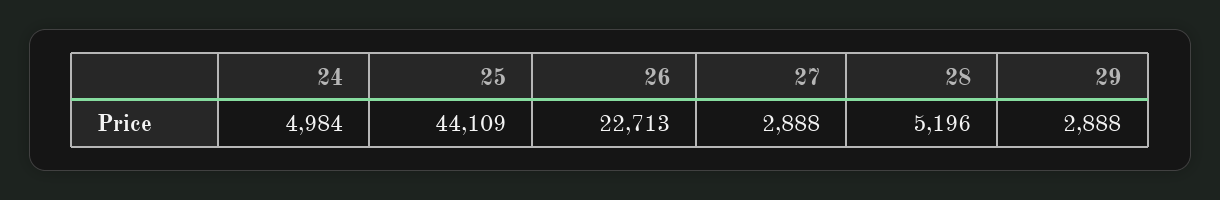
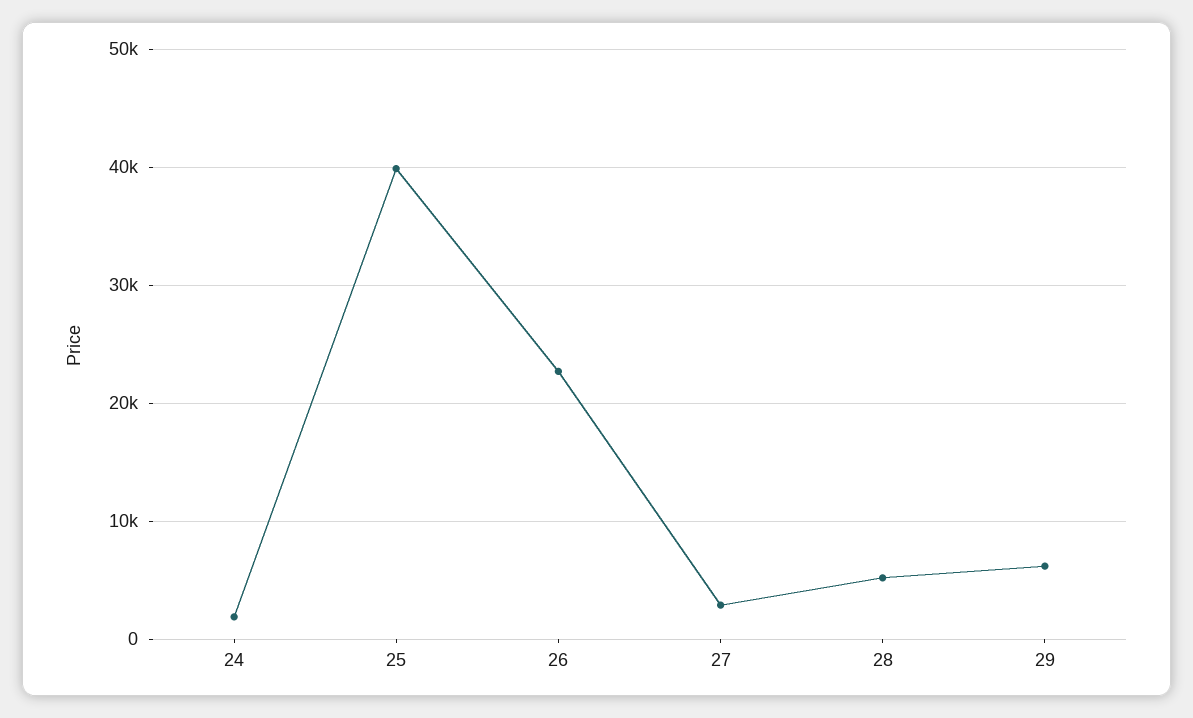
  {
-   "24": 4984,
+   "24": 2000,
-   "25": 44109,
+   "25": 40000,
    "26": 22713,
    "27": 2888,
    "28": 5196,
-   "29": 2888
+   "29": 6000
  }

